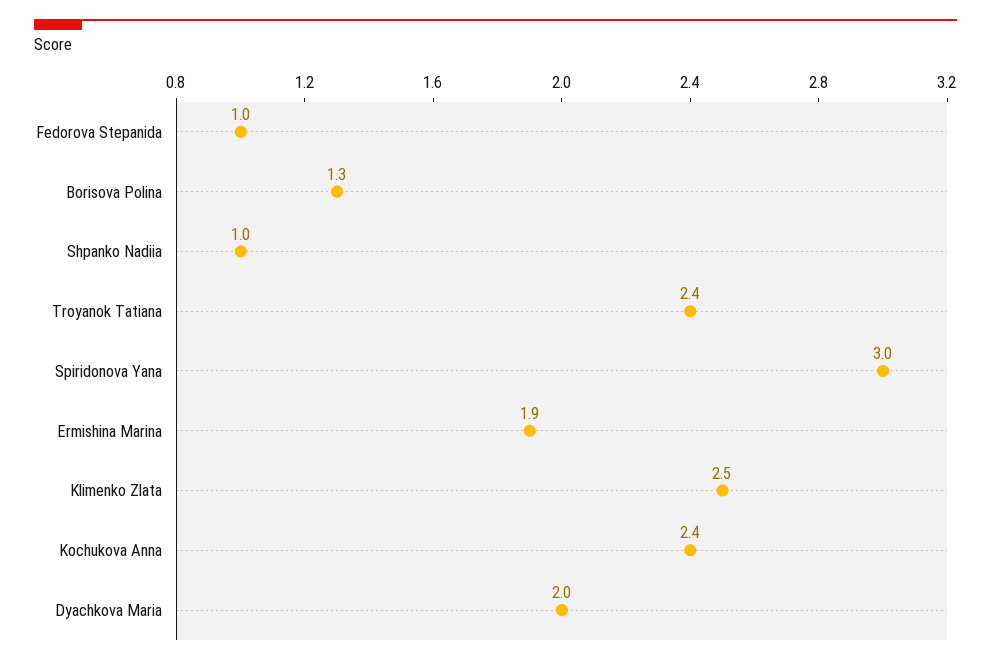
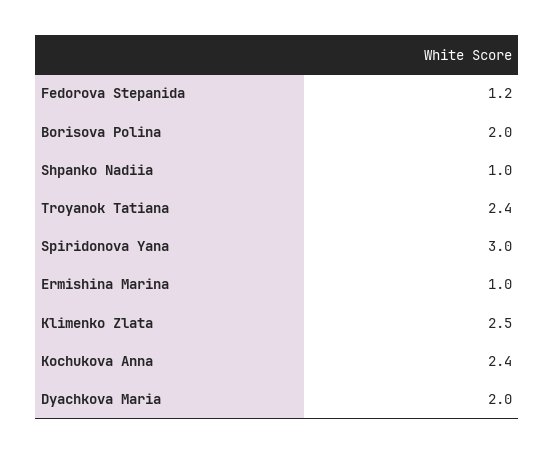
  {
-   "Fedorova Stepanida": 1,
+   "Fedorova Stepanida": 1.2,
-   "Borisova Polina": 1.3,
+   "Borisova Polina": 2,
    "Shpanko Nadiia": 1,
    "Troyanok Tatiana": 2.4,
    "Spiridonova Yana": 3,
-   "Ermishina Marina": 1.9,
+   "Ermishina Marina": 1,
    "Klimenko Zlata": 2.5,
    "Kochukova Anna": 2.4,
    "Dyachkova Maria": 2
  }

